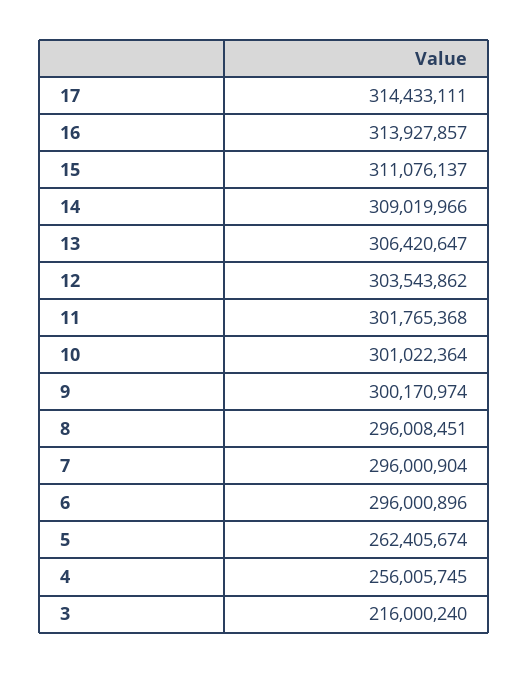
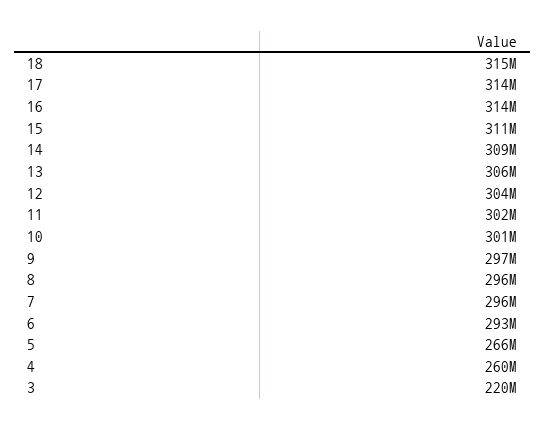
  {
    "17": 314433111,
    "16": 313927857,
    "15": 311076137,
    "14": 309019966,
    "13": 306420647,
    "12": 303543862,
    "11": 301765368,
    "10": 301022364,
-   "9": 300170974,
+   "9": 297000000,
    "8": 296008451,
    "7": 296000904,
-   "6": 296000896,
+   "6": 293000000,
-   "5": 262405674,
+   "5": 266000000,
-   "4": 256005745,
+   "4": 260000000,
-   "3": 216000240
+   "3": 220000000,
+   "18": 315000000
  }

